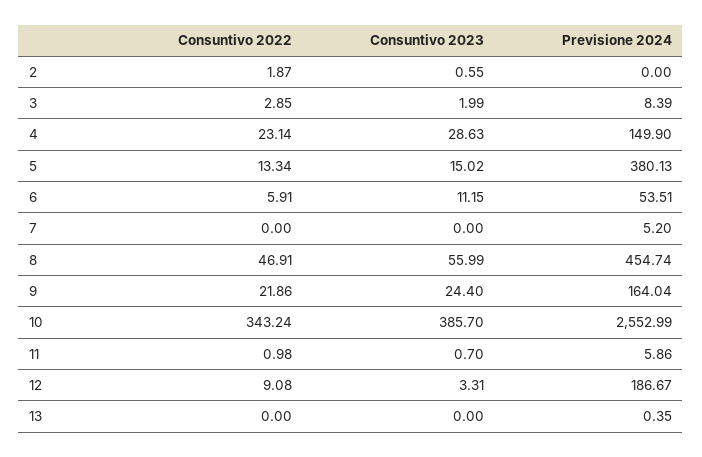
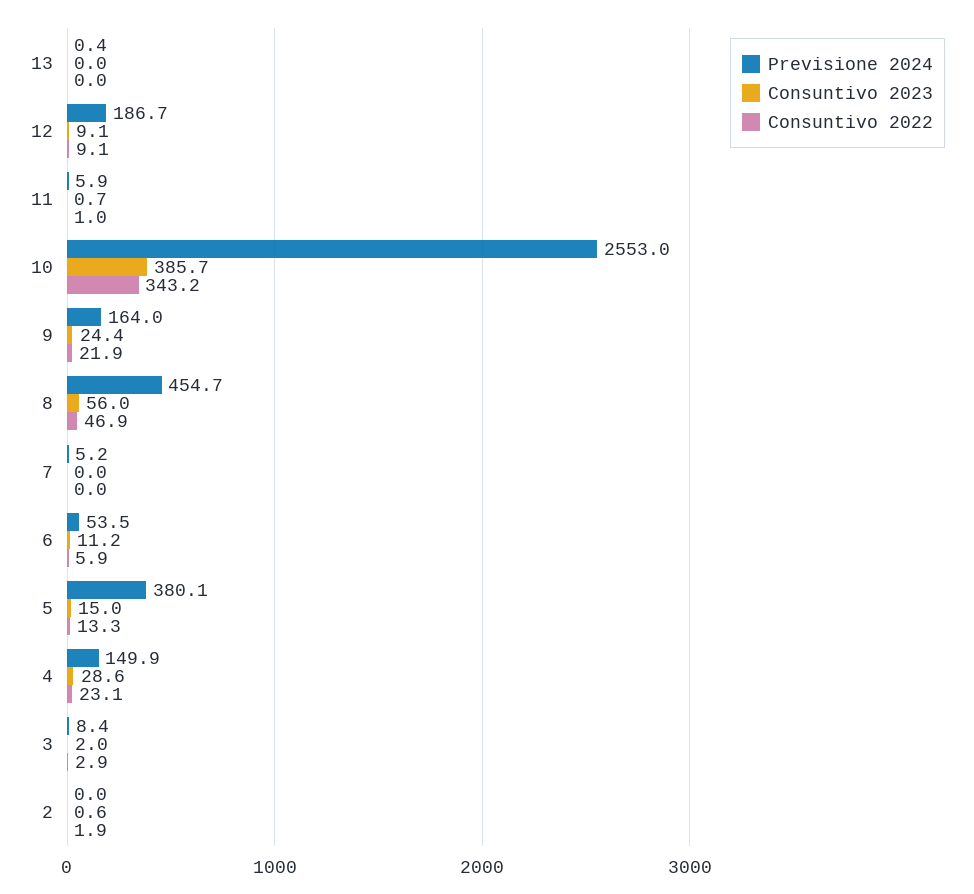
  {
    "Consuntivo 2022": {
      "2": 1.87,
      "3": 2.85,
      "4": 23.14,
      "5": 13.34,
      "6": 5.91,
      "7": 0,
      "8": 46.91,
      "9": 21.86,
      "10": 343.24,
      "11": 0.98,
      "12": 9.08,
      "13": 0
    },
    "Consuntivo 2023": {
      "2": 0.55,
      "3": 1.99,
      "4": 28.63,
      "5": 15.02,
      "6": 11.15,
      "7": 0,
      "8": 55.99,
      "9": 24.4,
      "10": 385.7,
      "11": 0.7,
-     "12": 3.31,
+     "12": 9.1,
      "13": 0
    },
    "Previsione 2024": {
      "2": 0,
      "3": 8.39,
      "4": 149.9,
      "5": 380.13,
      "6": 53.51,
      "7": 5.2,
      "8": 454.74,
      "9": 164.04,
      "10": 2552.99,
      "11": 5.86,
      "12": 186.67,
      "13": 0.35
    }
  }

